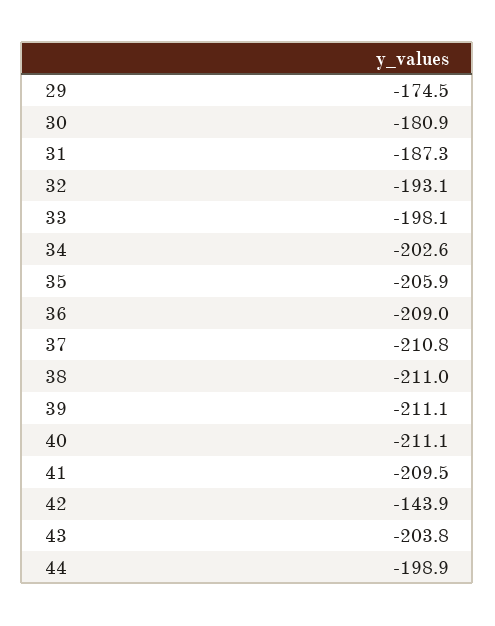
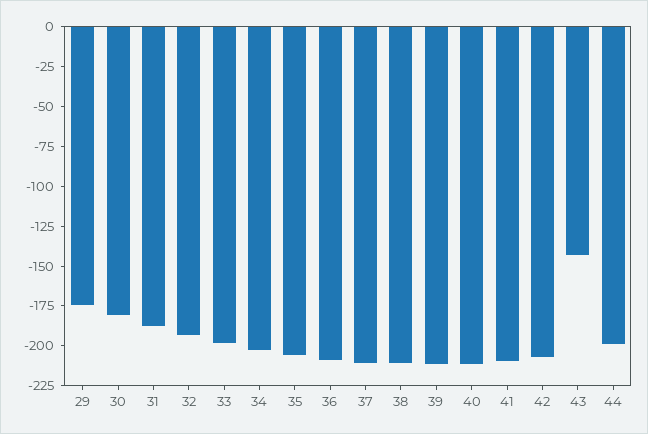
  {
    "29": -174.5,
    "30": -180.9,
    "31": -187.3,
    "32": -193.1,
    "33": -198.1,
    "34": -202.6,
    "35": -205.9,
    "36": -209,
    "37": -210.8,
    "38": -211,
    "39": -211.1,
    "40": -211.1,
    "41": -209.5,
-   "42": -143.9,
+   "42": -200,
-   "43": -203.8,
+   "43": -150,
    "44": -198.9
  }

